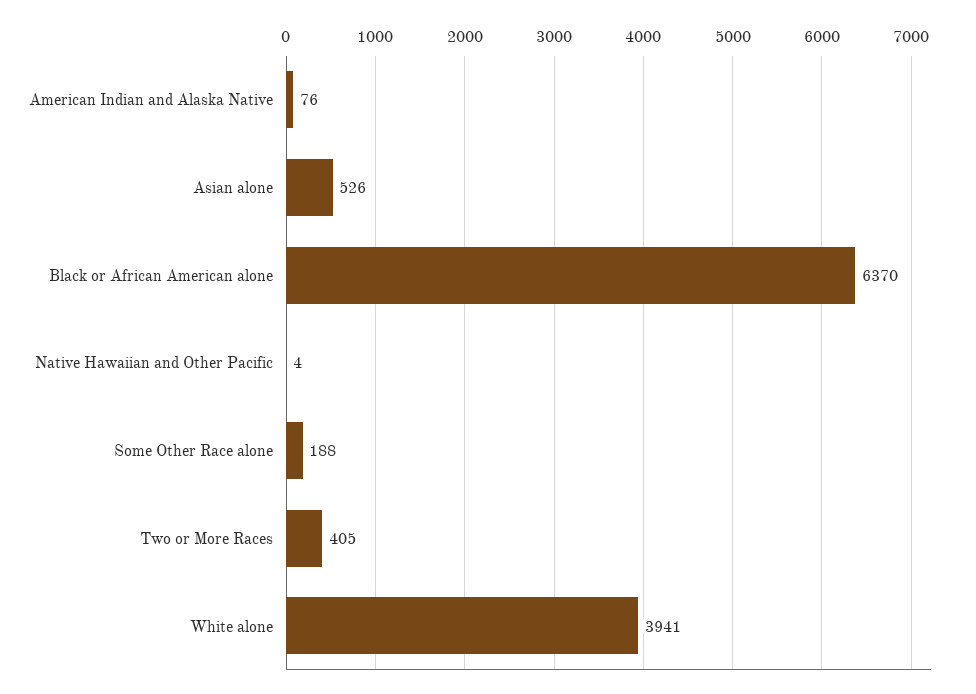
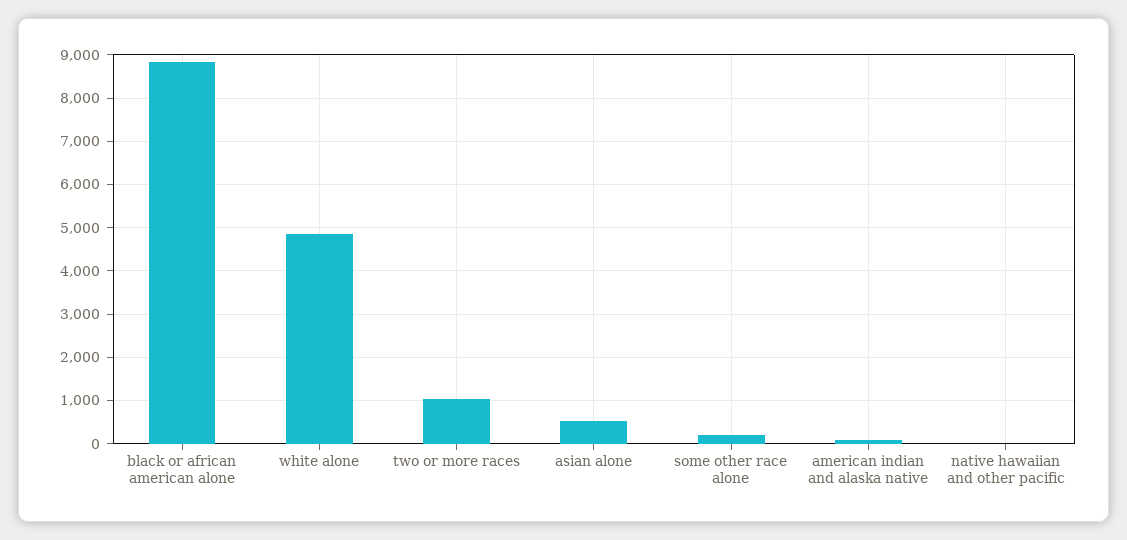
  {
    "American Indian and Alaska Native": 76,
    "Asian alone": 526,
-   "Black or African American alone": 6370,
+   "Black or African American alone": 8800,
    "Native Hawaiian and Other Pacific": 4,
    "Some Other Race alone": 188,
-   "Two or More Races": 405,
+   "Two or More Races": 1000,
-   "White alone": 3941
+   "White alone": 4800
  }

